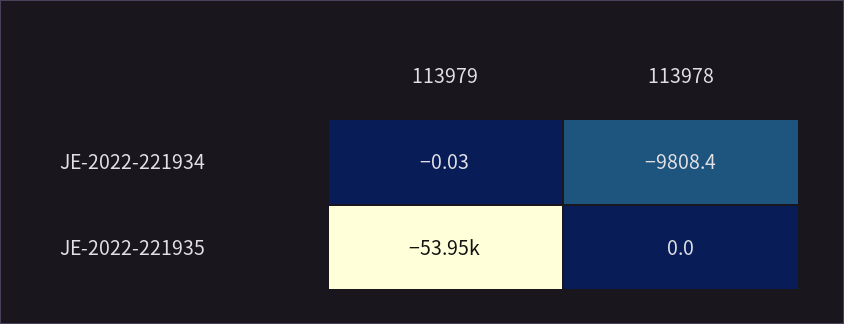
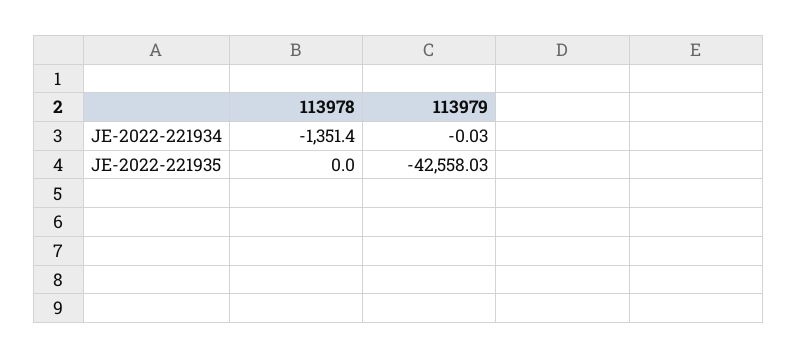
  {
    "113979": {
      "JE-2022-221934": -0.03,
-     "JE-2022-221935": -53950
+     "JE-2022-221935": -42558.03
    },
    "113978": {
-     "JE-2022-221934": -9808.4,
+     "JE-2022-221934": -1351.4,
      "JE-2022-221935": 0
    }
  }

